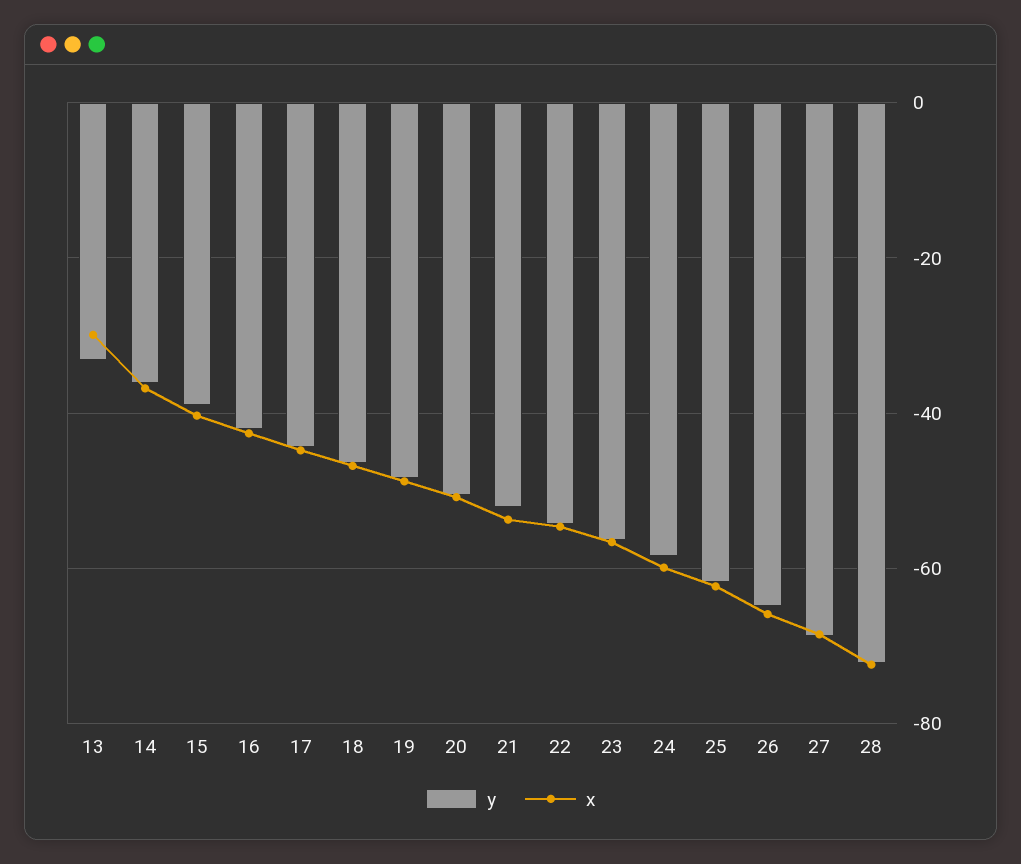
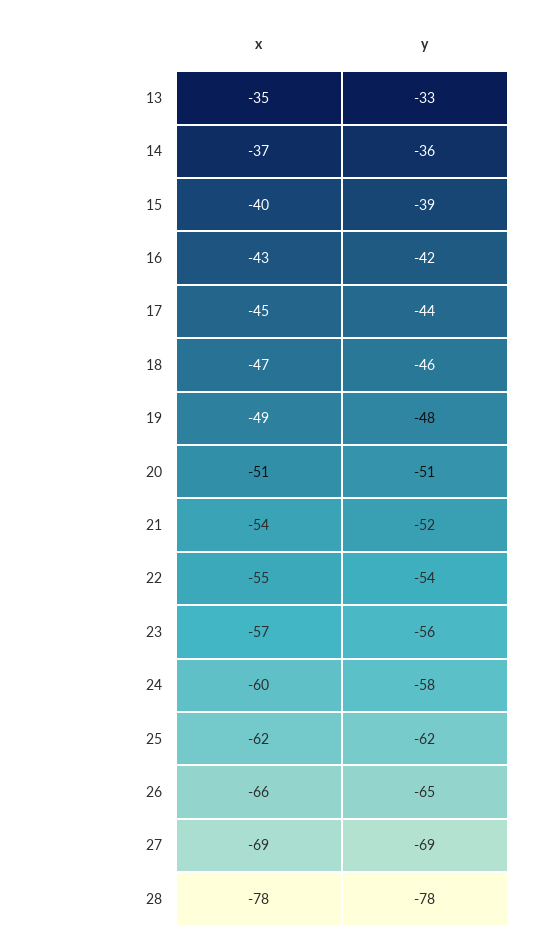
  {
    "y": {
      "13": -33,
      "14": -36,
      "15": -39,
      "16": -42,
      "17": -44,
      "18": -46,
      "19": -48,
      "20": -51,
      "21": -52,
      "22": -54,
      "23": -56,
      "24": -58,
      "25": -62,
      "26": -65,
      "27": -69,
-     "28": -72
+     "28": -78
    },
    "x": {
-     "13": -30,
+     "13": -35,
      "14": -37,
      "15": -40,
      "16": -43,
      "17": -45,
      "18": -47,
      "19": -49,
      "20": -51,
      "21": -54,
      "22": -55,
      "23": -57,
      "24": -60,
      "25": -62,
      "26": -66,
      "27": -69,
-     "28": -72
+     "28": -78
    }
  }

